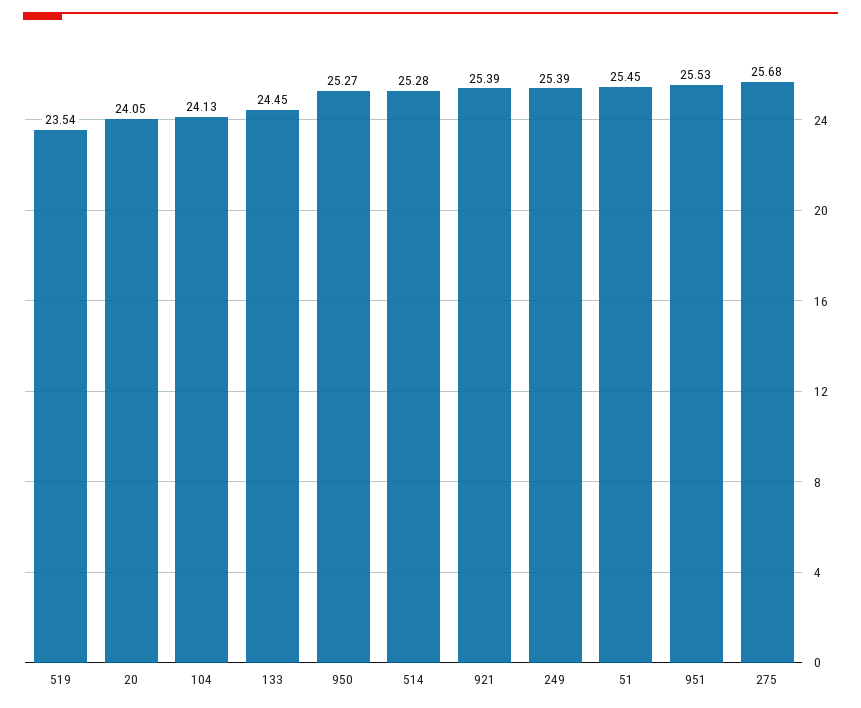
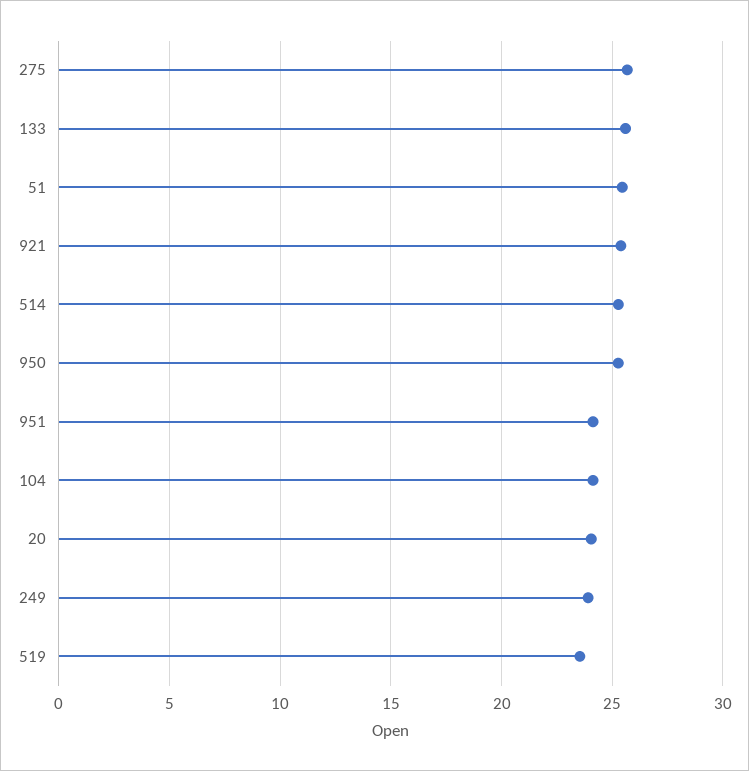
  {
    "519": 23.54,
    "20": 24.05,
    "104": 24.13,
-   "133": 24.45,
+   "133": 25.5,
    "950": 25.27,
    "514": 25.28,
    "921": 25.39,
-   "249": 25.39,
+   "249": 24,
    "51": 25.45,
-   "951": 25.53,
+   "951": 24,
    "275": 25.68
  }

